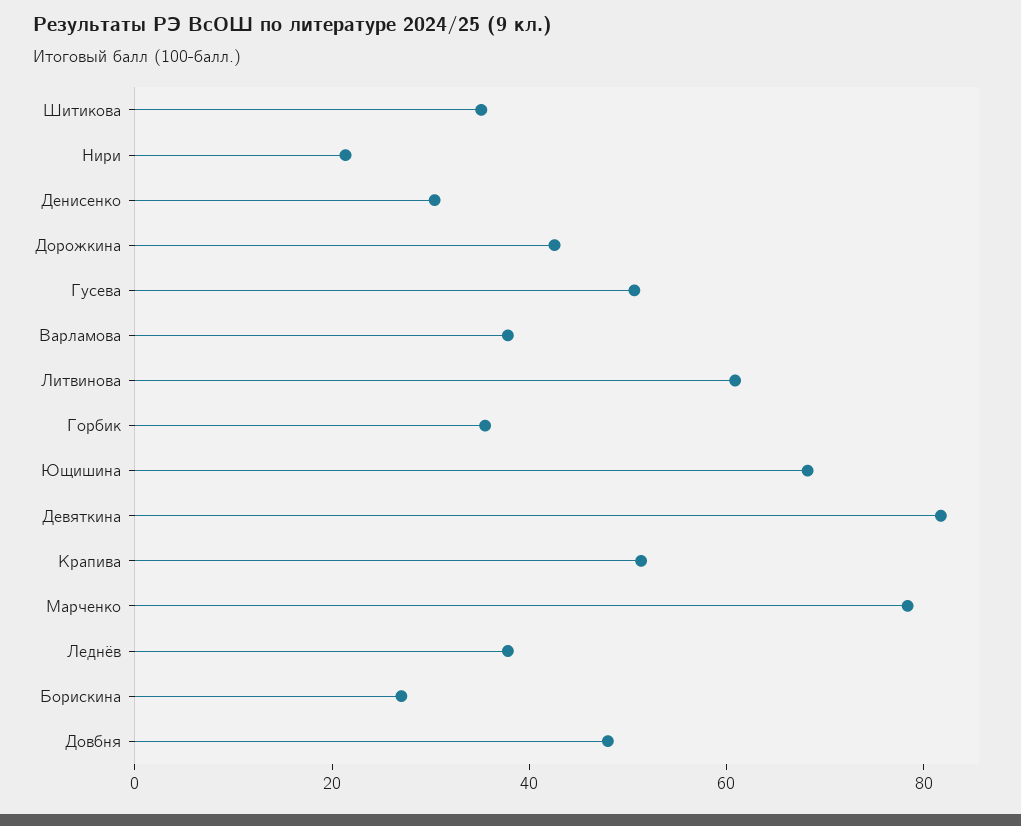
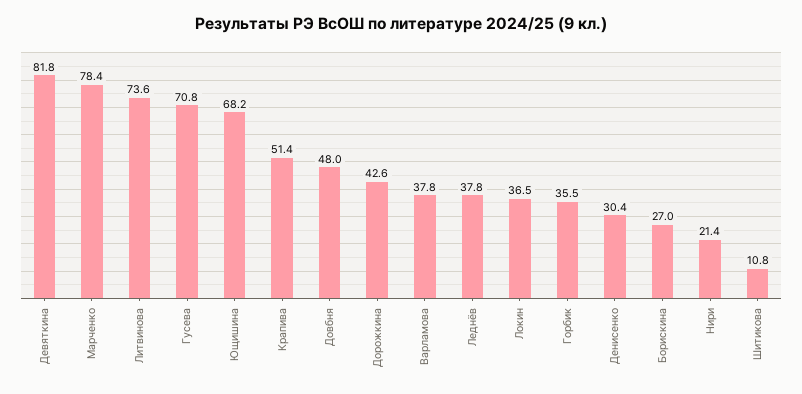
  {
-   "Шитикова": 35,
+   "Шитикова": 10.8,
    "Нири": 21.4,
    "Денисенко": 30.4,
    "Дорожкина": 42.6,
-   "Гусева": 50,
+   "Гусева": 70.8,
    "Варламова": 37.8,
-   "Литвинова": 60,
+   "Литвинова": 73.6,
    "Горбик": 35.5,
    "Ющишина": 68.2,
    "Девяткина": 81.8,
    "Крапива": 51.4,
    "Марченко": 78.4,
    "Леднёв": 37.8,
    "Борискина": 27,
-   "Довбня": 48
+   "Довбня": 48,
+   "Локин": 36.5
  }

